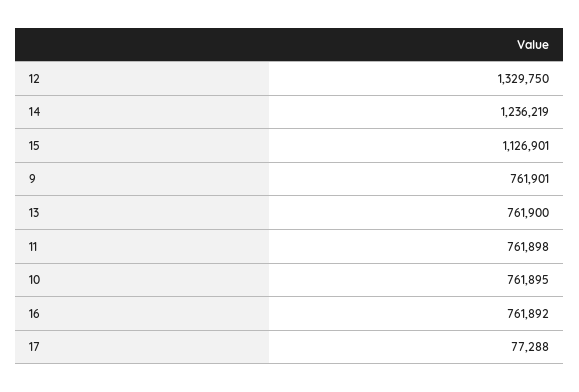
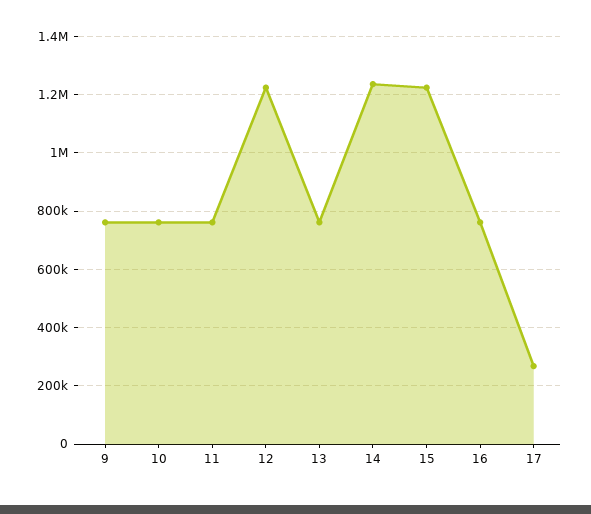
  {
-   "12": 1329750,
+   "12": 1225000,
    "14": 1236219,
-   "15": 1126901,
+   "15": 1225000,
    "9": 761901,
    "13": 761900,
    "11": 761898,
    "10": 761895,
    "16": 761892,
-   "17": 77288
+   "17": 275000
  }

